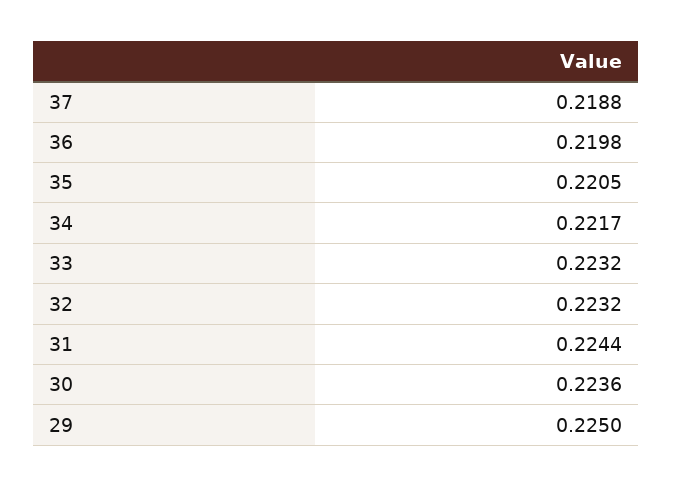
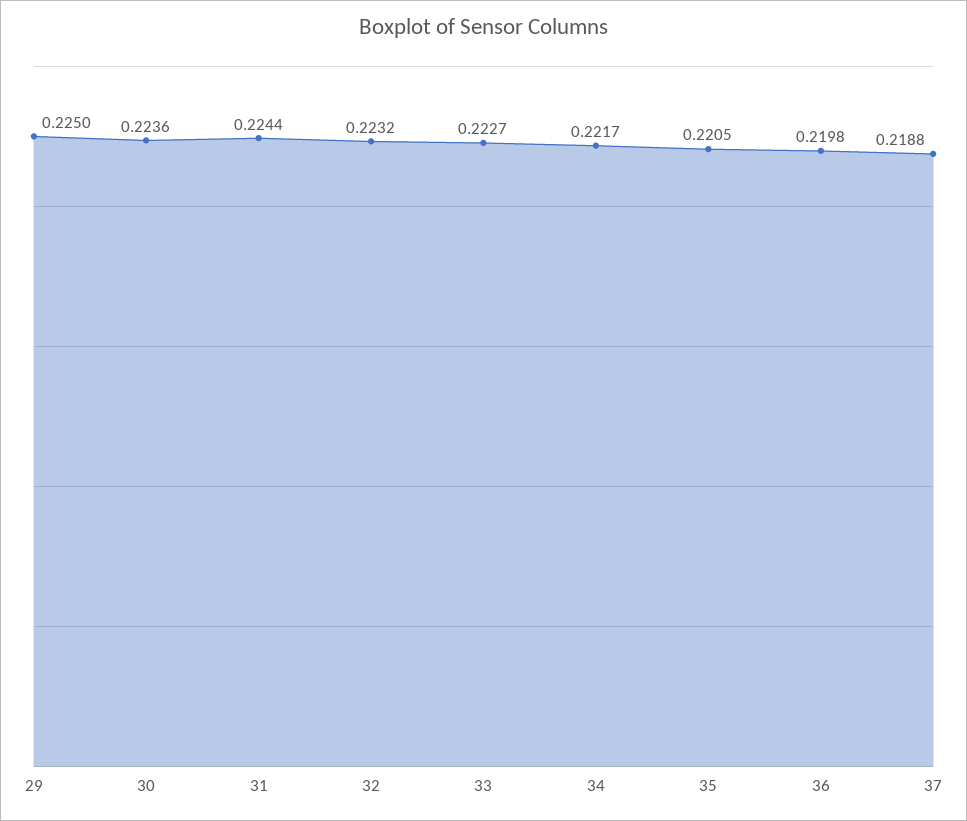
  {
    "37": 0.2188,
    "36": 0.2198,
    "35": 0.2205,
    "34": 0.2217,
-   "33": 0.2232,
+   "33": 0.2227,
    "32": 0.2232,
    "31": 0.2244,
    "30": 0.2236,
    "29": 0.225
  }

